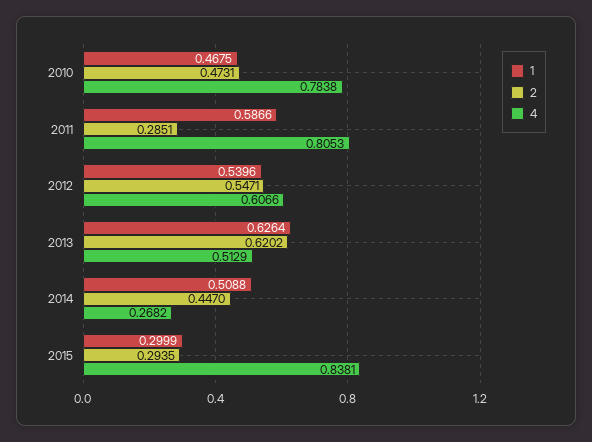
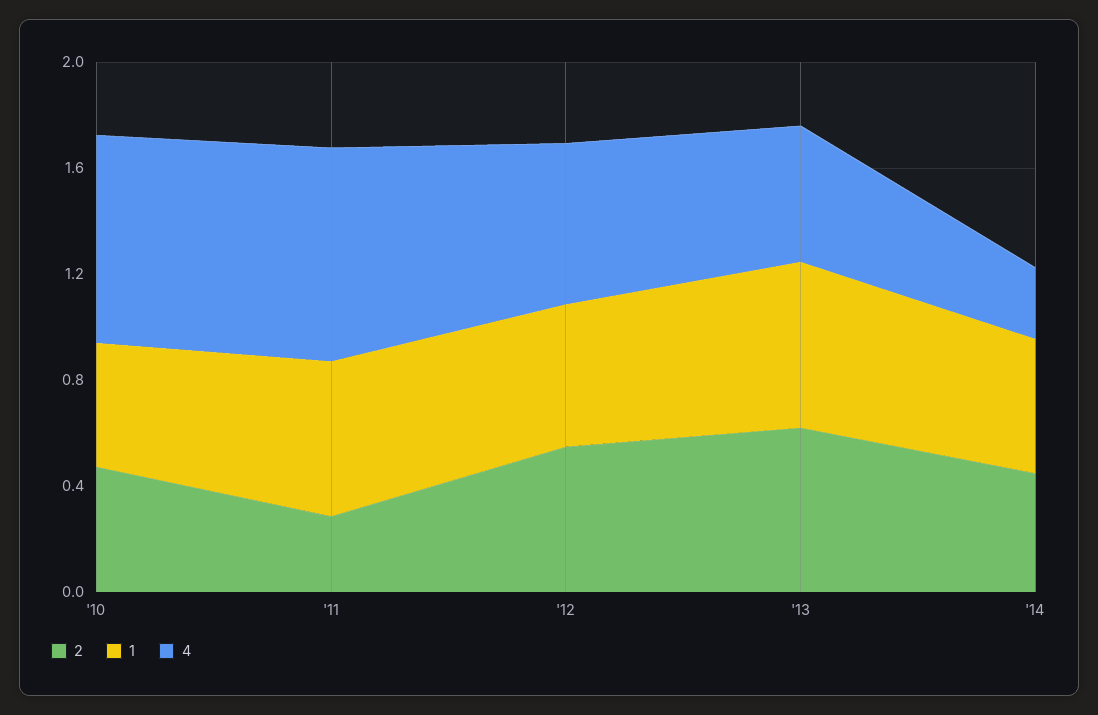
  {
    "1": {
      "2010": 0.4675,
      "2011": 0.5866,
      "2012": 0.5396,
      "2013": 0.6264,
-     "2014": 0.5088,
+     "2014": 0.5088
-     "2015": 0.2999
    },
    "2": {
      "2010": 0.4731,
      "2011": 0.2851,
      "2012": 0.5471,
      "2013": 0.6202,
-     "2014": 0.447,
+     "2014": 0.447
-     "2015": 0.2935
    },
    "4": {
      "2010": 0.7838,
      "2011": 0.8053,
      "2012": 0.6066,
      "2013": 0.5129,
-     "2014": 0.2682,
+     "2014": 0.2682
-     "2015": 0.8381
    }
  }

